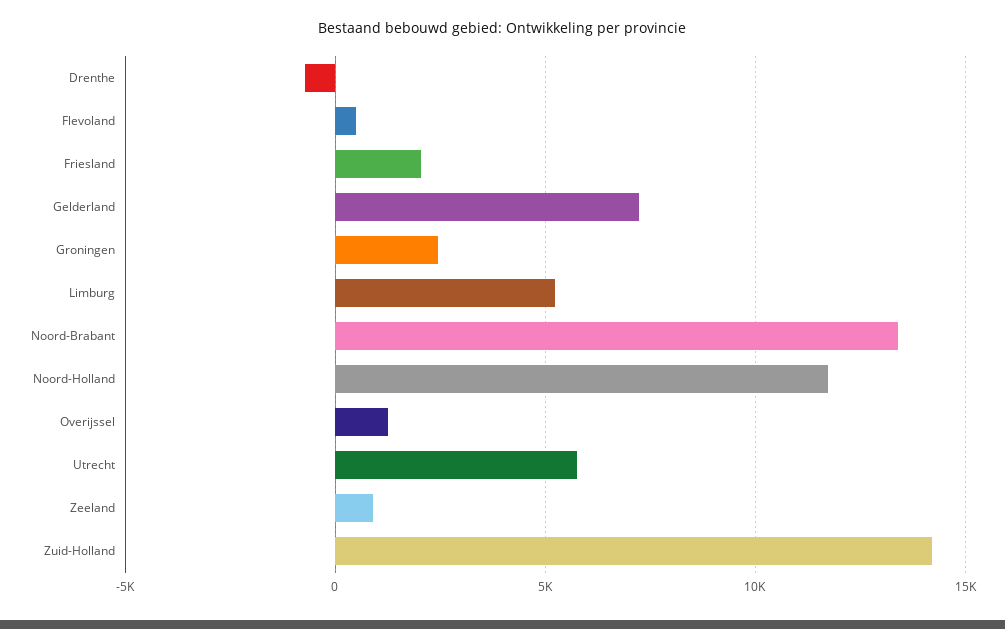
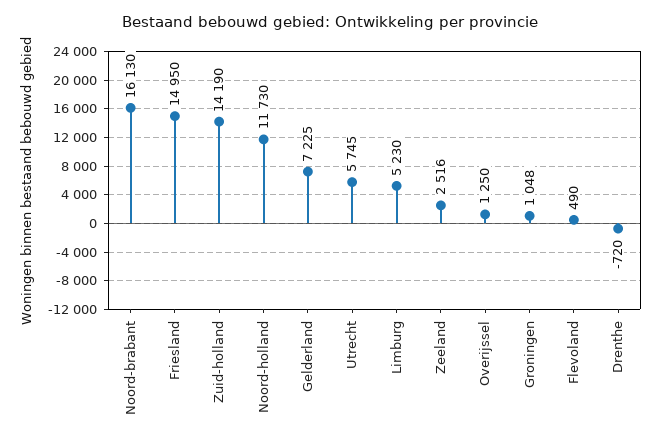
  {
    "Drenthe": -720,
    "Flevoland": 490,
-   "Friesland": 2000,
+   "Friesland": 14950,
    "Gelderland": 7225,
-   "Groningen": 2500,
+   "Groningen": 1048,
    "Limburg": 5230,
-   "Noord-Brabant": 13500,
+   "Noord-Brabant": 16130,
    "Noord-Holland": 11730,
    "Overijssel": 1250,
    "Utrecht": 5745,
-   "Zeeland": 1000,
+   "Zeeland": 2516,
    "Zuid-Holland": 14190
  }

